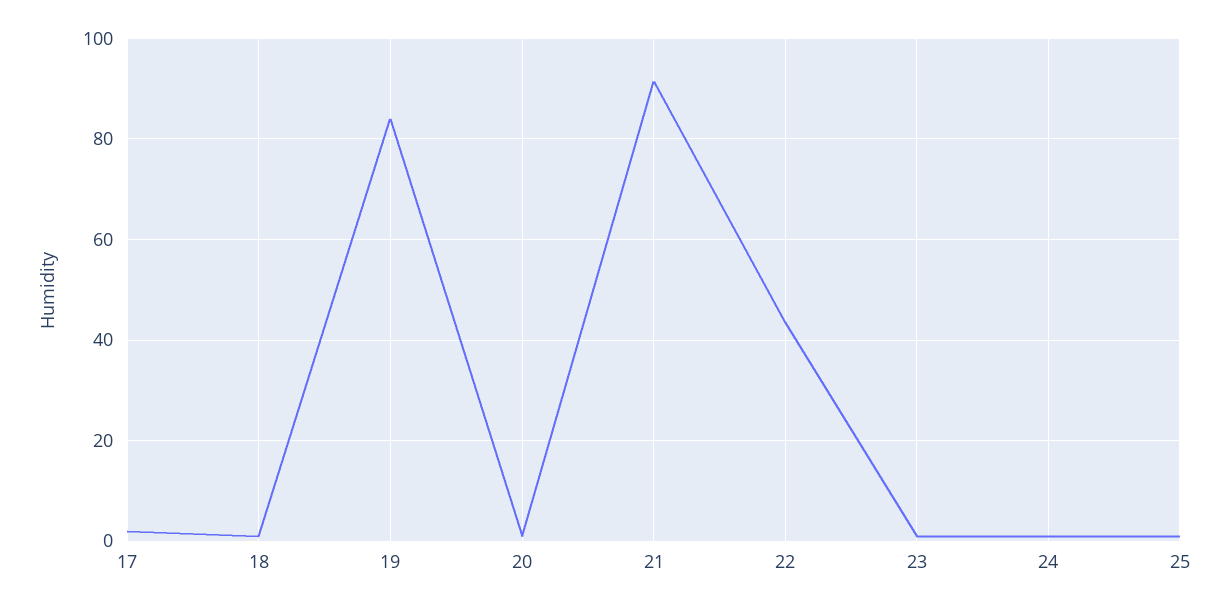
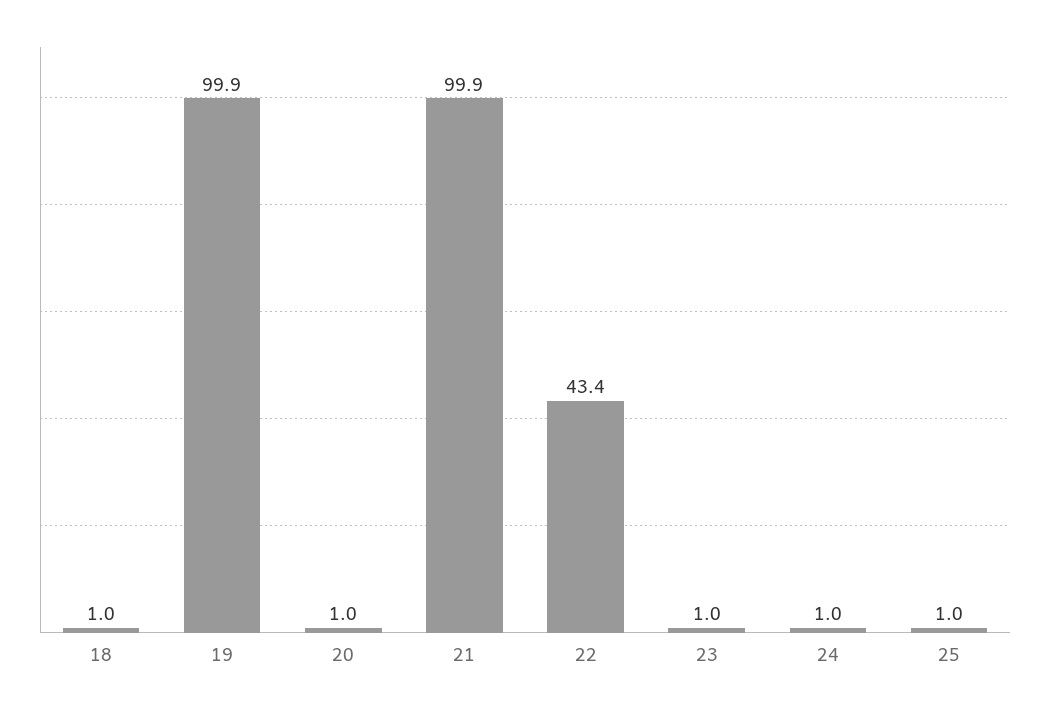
  {
-   "17": 2,
    "18": 1,
-   "19": 84,
+   "19": 99.9,
    "20": 1,
-   "21": 92,
+   "21": 99.9,
    "22": 43.4,
    "23": 1,
    "24": 1,
    "25": 1
  }

